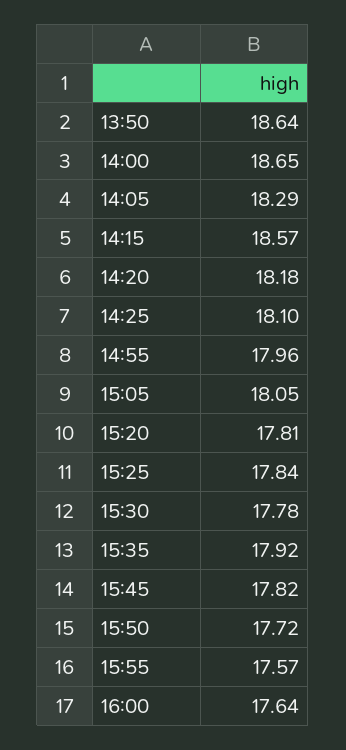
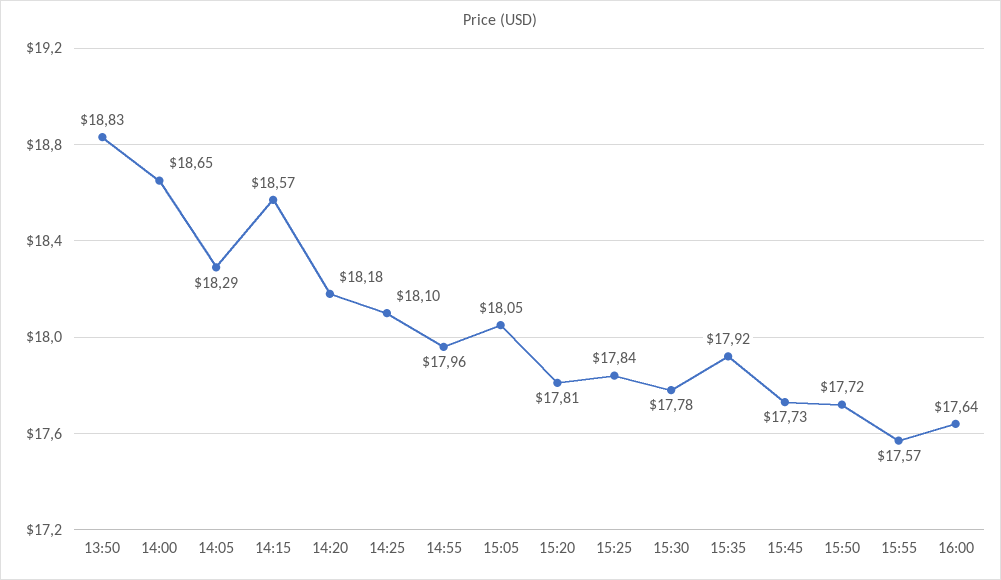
  {
-   "13:50": 18.64,
+   "13:50": 18.83,
    "14:00": 18.65,
    "14:05": 18.29,
    "14:15": 18.57,
    "14:20": 18.18,
    "14:25": 18.1,
    "14:55": 17.96,
    "15:05": 18.05,
    "15:20": 17.81,
    "15:25": 17.84,
    "15:30": 17.78,
    "15:35": 17.92,
-   "15:45": 17.82,
+   "15:45": 17.73,
    "15:50": 17.72,
    "15:55": 17.57,
    "16:00": 17.64
  }

